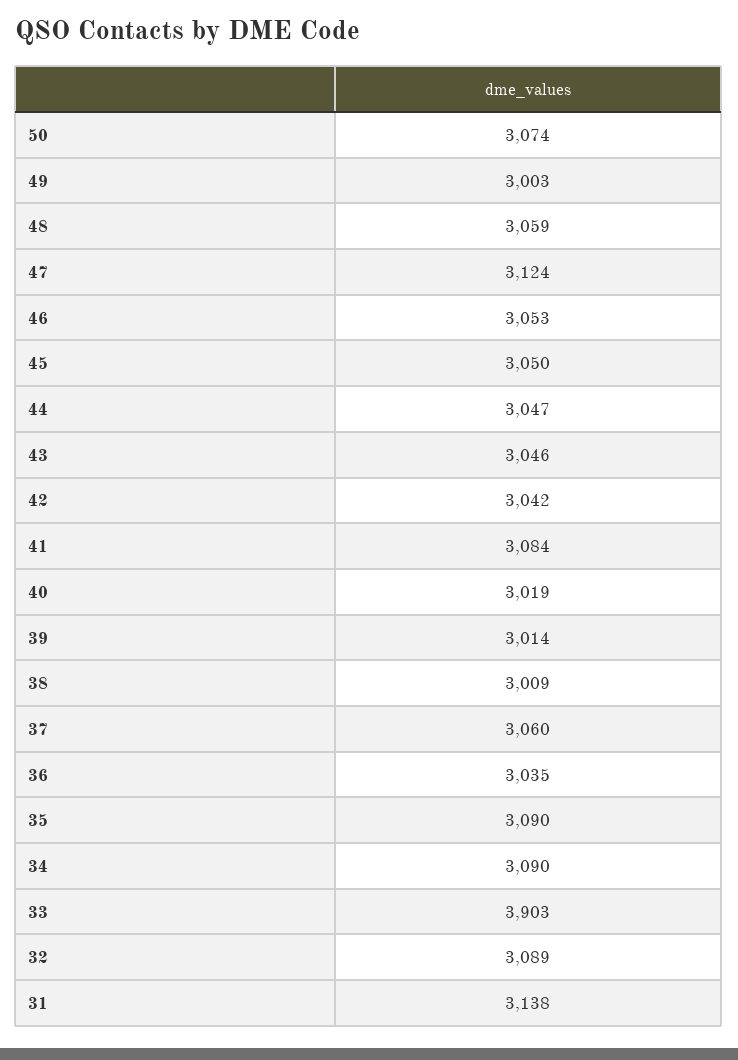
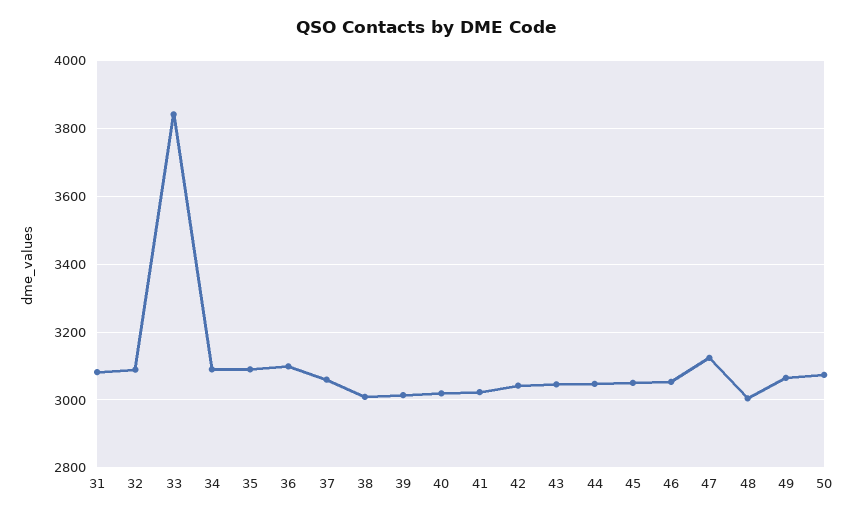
  {
    "50": 3074,
-   "49": 3003,
+   "49": 3060,
-   "48": 3059,
+   "48": 3000,
    "47": 3124,
    "46": 3053,
    "45": 3050,
    "44": 3047,
    "43": 3046,
    "42": 3042,
-   "41": 3084,
+   "41": 3020,
    "40": 3019,
    "39": 3014,
    "38": 3009,
    "37": 3060,
-   "36": 3035,
+   "36": 3100,
    "35": 3090,
    "34": 3090,
-   "33": 3903,
+   "33": 3840,
    "32": 3089,
-   "31": 3138
+   "31": 3080
  }

